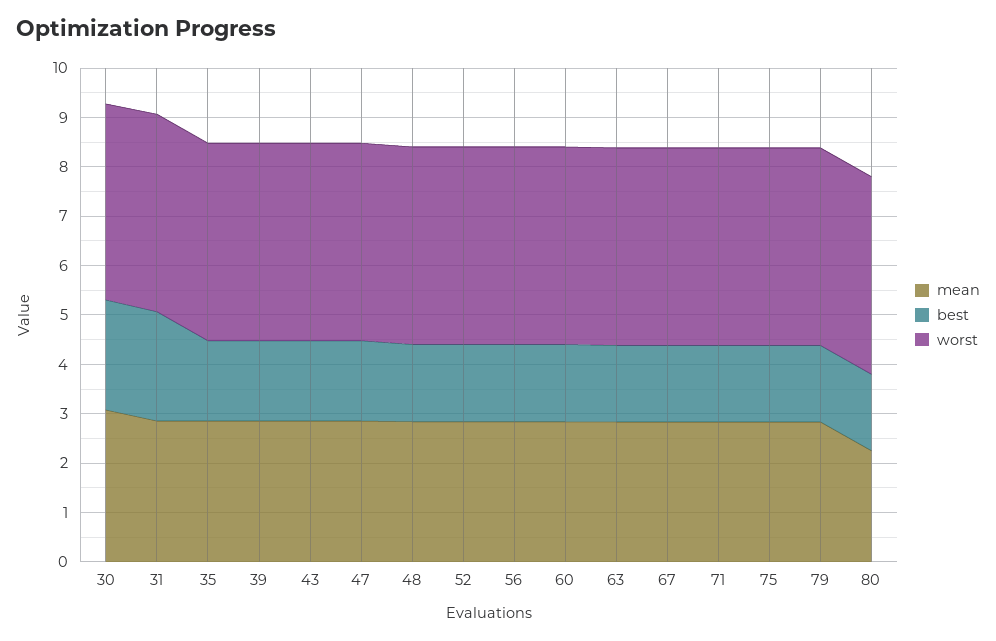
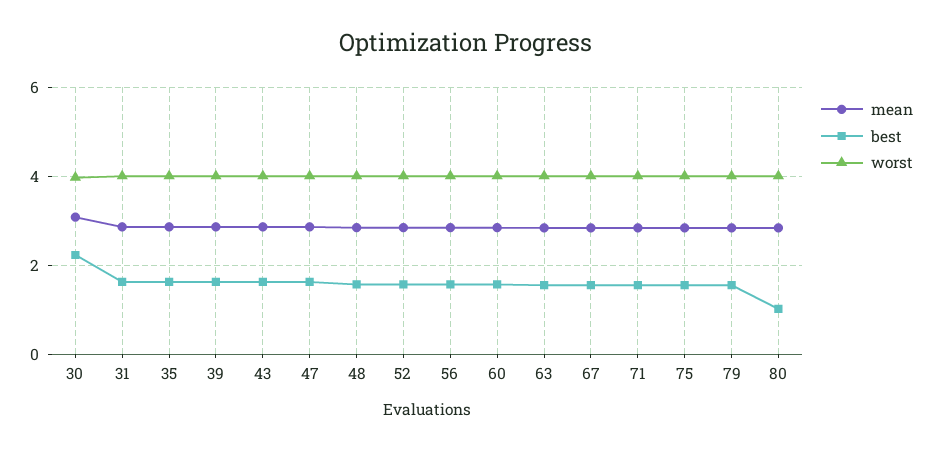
  {
    "mean": {
      "30": 3,
      "31": 2.8,
      "35": 2.8,
      "39": 2.8,
      "43": 2.8,
      "47": 2.8,
      "48": 2.8,
      "52": 2.8,
      "56": 2.8,
      "60": 2.8,
      "63": 2.8,
      "67": 2.8,
      "71": 2.8,
      "75": 2.8,
      "79": 2.8,
-     "80": 2.2
+     "80": 2.8
    },
    "best": {
      "30": 2.2,
-     "31": 2.2,
+     "31": 1.6,
      "35": 1.6,
      "39": 1.6,
      "43": 1.6,
      "47": 1.6,
      "48": 1.6,
      "52": 1.6,
      "56": 1.6,
      "60": 1.6,
      "63": 1.6,
      "67": 1.6,
      "71": 1.6,
      "75": 1.6,
      "79": 1.6,
-     "80": 1.6
+     "80": 1
    },
    "worst": {
      "30": 4,
      "31": 4,
      "35": 4,
      "39": 4,
      "43": 4,
      "47": 4,
      "48": 4,
      "52": 4,
      "56": 4,
      "60": 4,
      "63": 4,
      "67": 4,
      "71": 4,
      "75": 4,
      "79": 4,
      "80": 4
    }
  }

